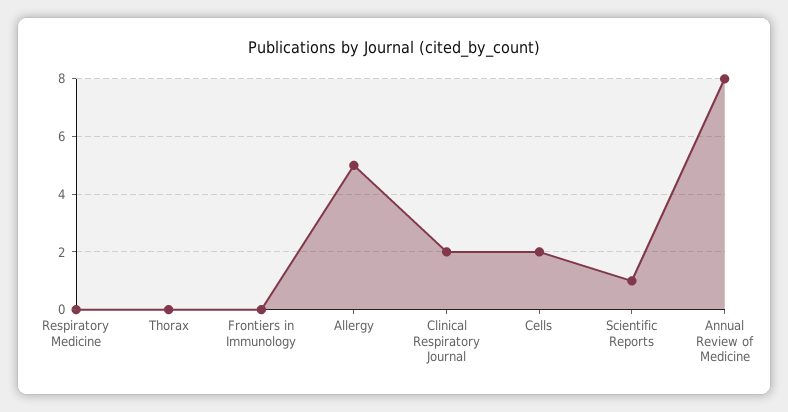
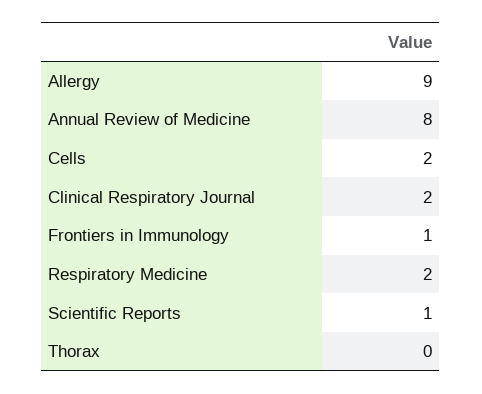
  {
-   "Respiratory Medicine": 0,
+   "Respiratory Medicine": 2,
    "Thorax": 0,
-   "Frontiers in Immunology": 0,
+   "Frontiers in Immunology": 1,
-   "Allergy": 5,
+   "Allergy": 9,
    "Clinical Respiratory Journal": 2,
    "Cells": 2,
    "Scientific Reports": 1,
    "Annual Review of Medicine": 8
  }

